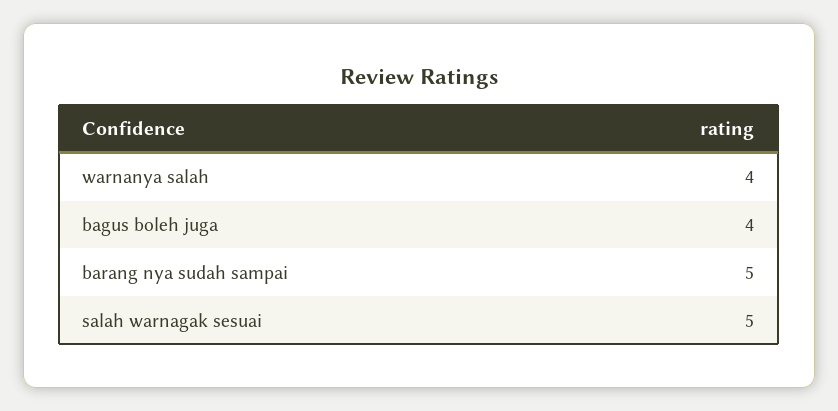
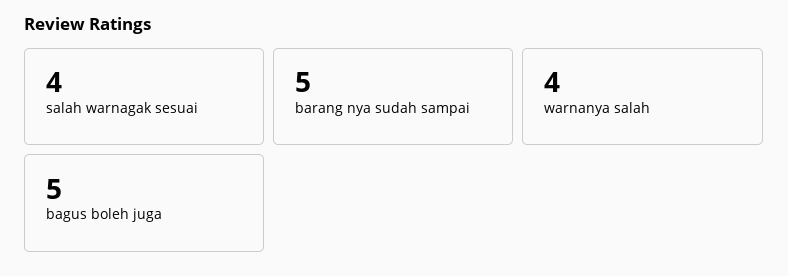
  {
    "warnanya salah": 4,
-   "bagus boleh juga": 4,
+   "bagus boleh juga": 5,
    "barang nya sudah sampai": 5,
-   "salah warnagak sesuai": 5
+   "salah warnagak sesuai": 4
  }

